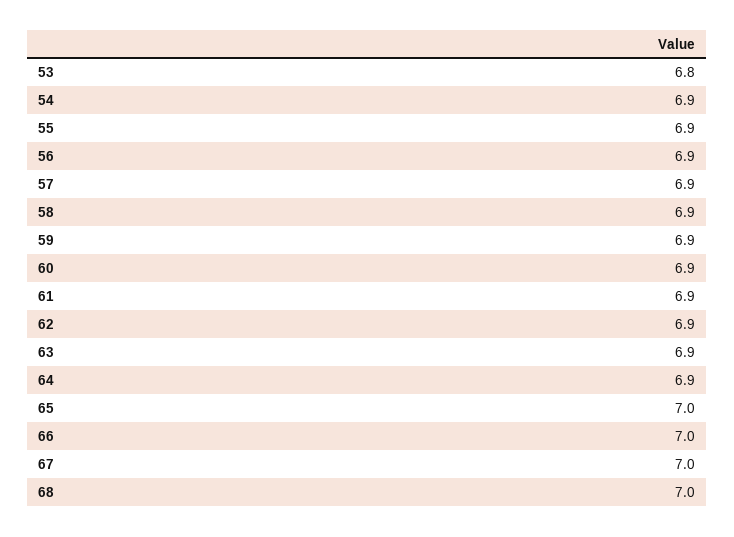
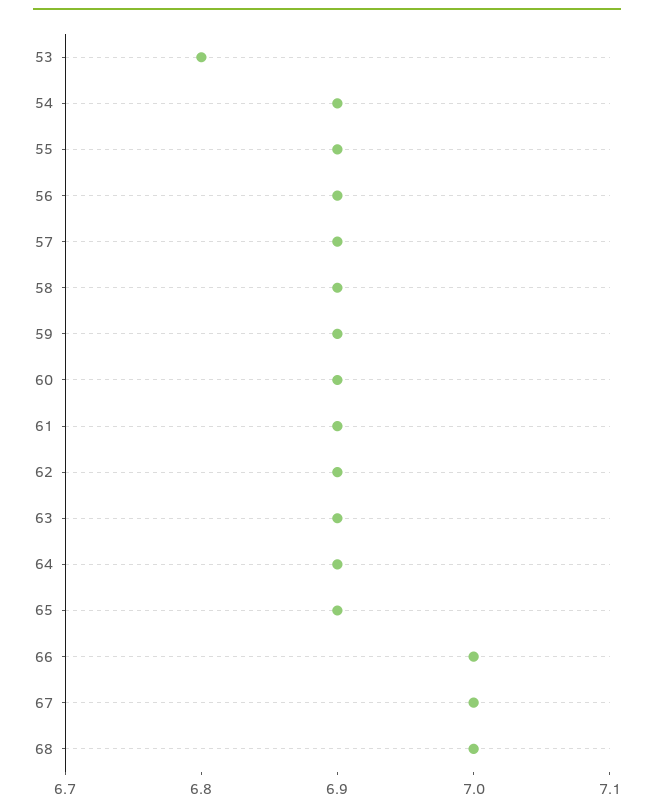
  {
    "53": 6.8,
    "54": 6.9,
    "55": 6.9,
    "56": 6.9,
    "57": 6.9,
    "58": 6.9,
    "59": 6.9,
    "60": 6.9,
    "61": 6.9,
    "62": 6.9,
    "63": 6.9,
    "64": 6.9,
-   "65": 7,
+   "65": 6.9,
    "66": 7,
    "67": 7,
    "68": 7
  }

